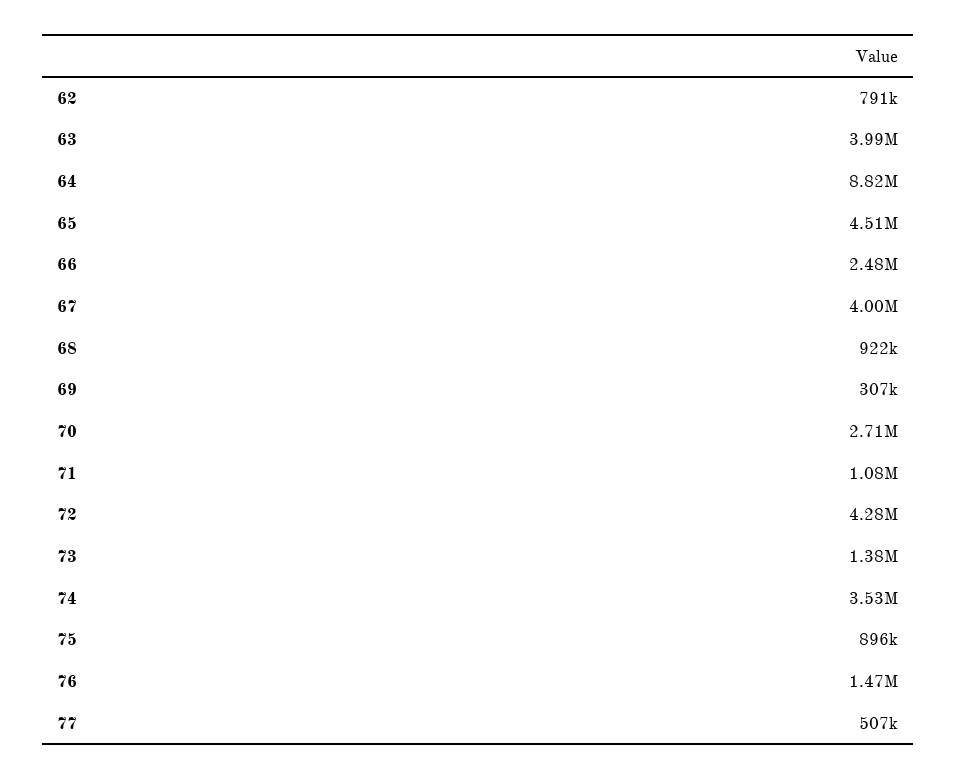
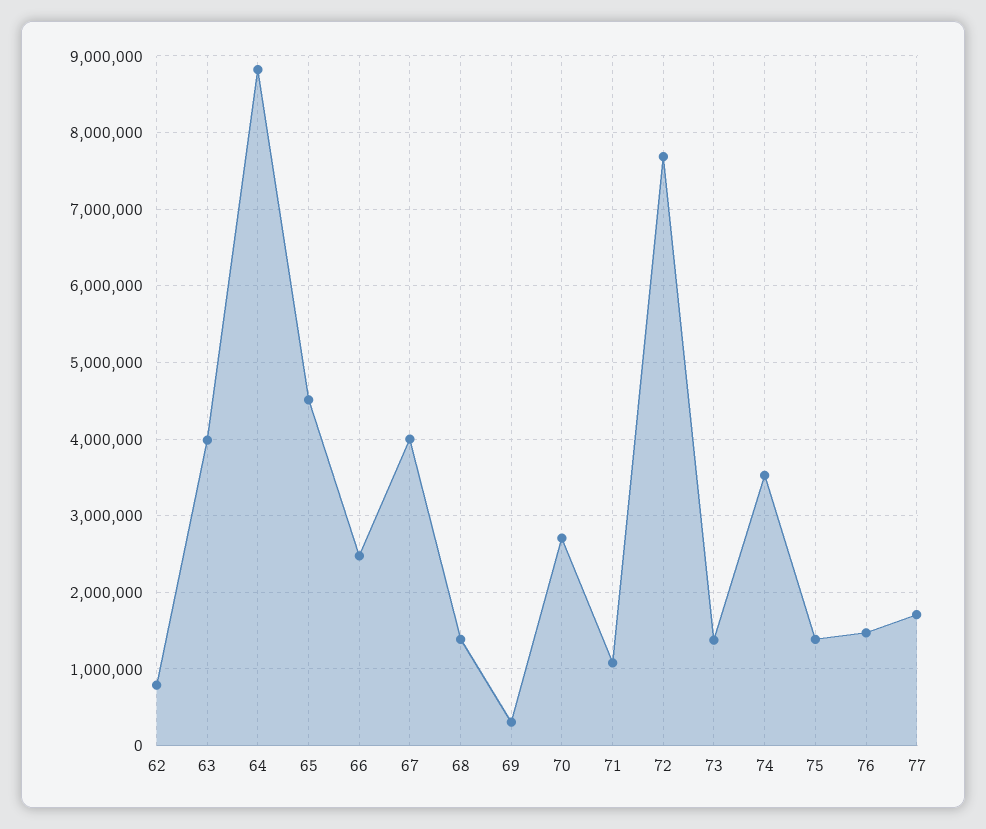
  {
    "62": 791000,
    "63": 3990000,
    "64": 8820000,
    "65": 4510000,
    "66": 2480000,
    "67": 4000000,
-   "68": 922000,
+   "68": 1400000,
    "69": 307000,
    "70": 2710000,
    "71": 1080000,
-   "72": 4280000,
+   "72": 7700000,
    "73": 1380000,
    "74": 3530000,
-   "75": 896000,
+   "75": 1400000,
    "76": 1470000,
-   "77": 507000
+   "77": 1700000
  }

